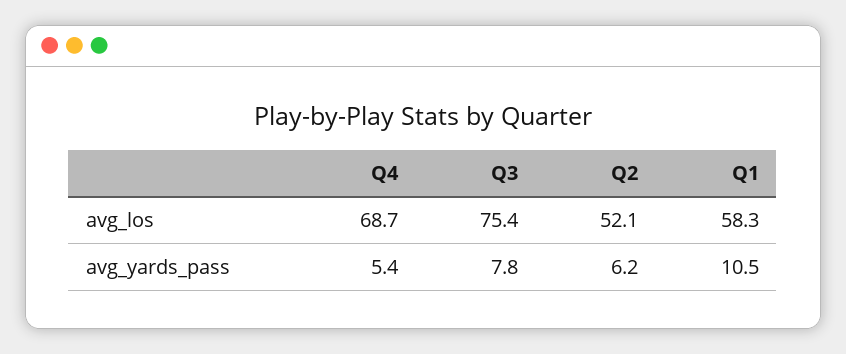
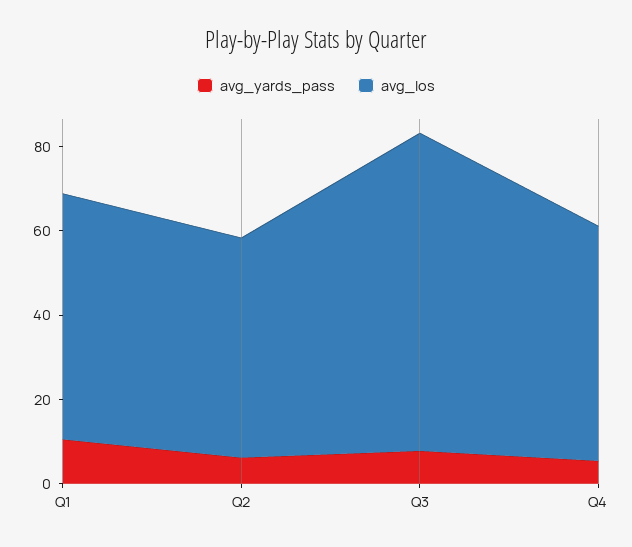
  {
    "avg_los": {
-     "Q4": 68.7,
+     "Q4": 55,
      "Q3": 75.4,
      "Q2": 52.1,
      "Q1": 58.3
    },
    "avg_yards_pass": {
      "Q4": 5.4,
      "Q3": 7.8,
      "Q2": 6.2,
      "Q1": 10.5
    }
  }

